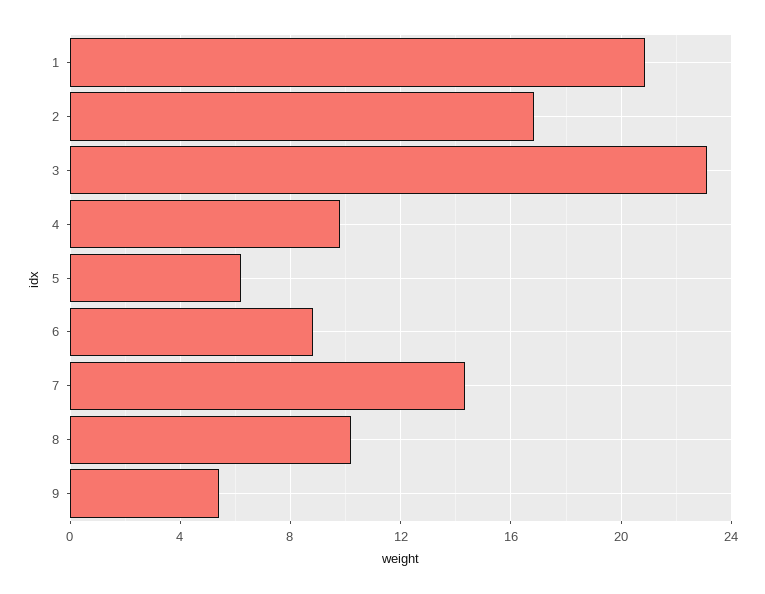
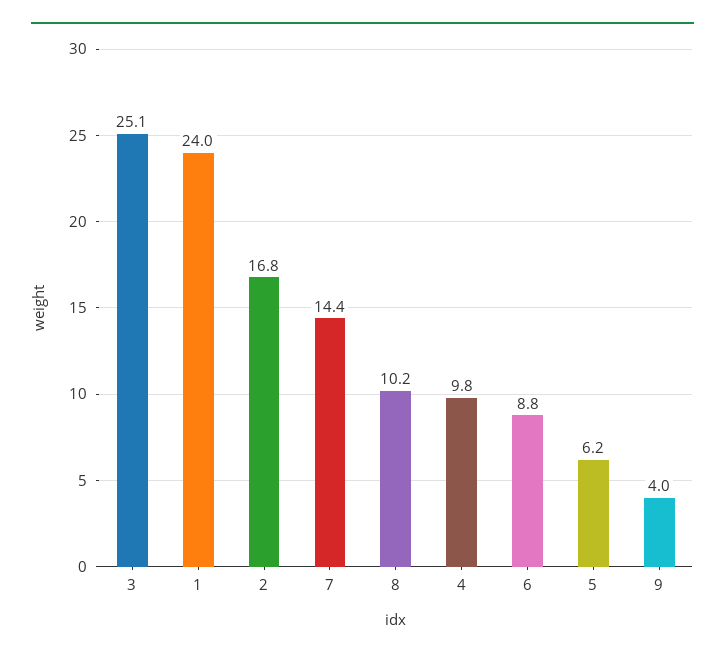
  {
-   "1": 21,
+   "1": 24,
    "2": 16.8,
-   "3": 23,
+   "3": 25.1,
    "4": 9.8,
    "5": 6.2,
    "6": 8.8,
    "7": 14.4,
    "8": 10.2,
-   "9": 5.5
+   "9": 4
  }

